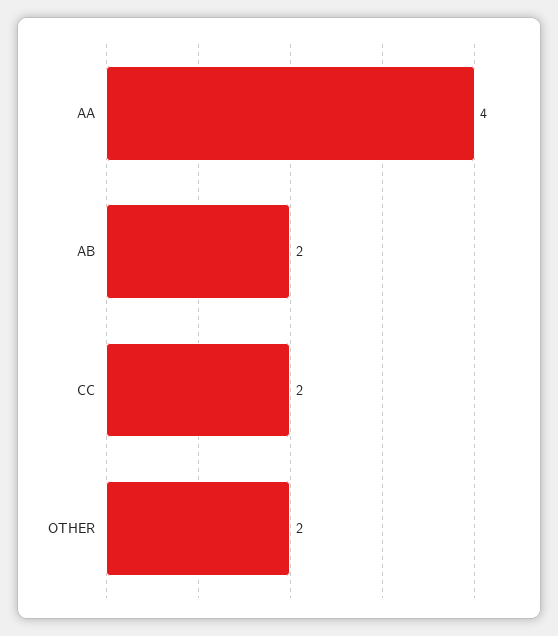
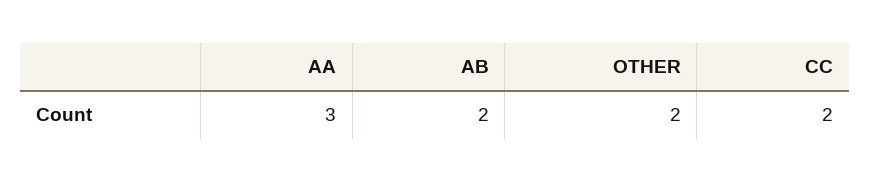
  {
-   "AA": 4,
+   "AA": 3,
    "AB": 2,
    "CC": 2,
    "OTHER": 2
  }

